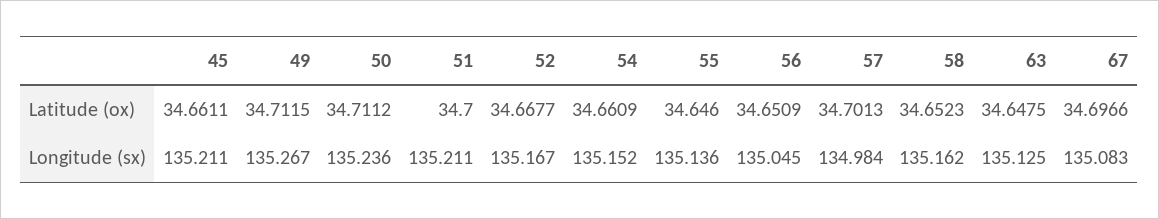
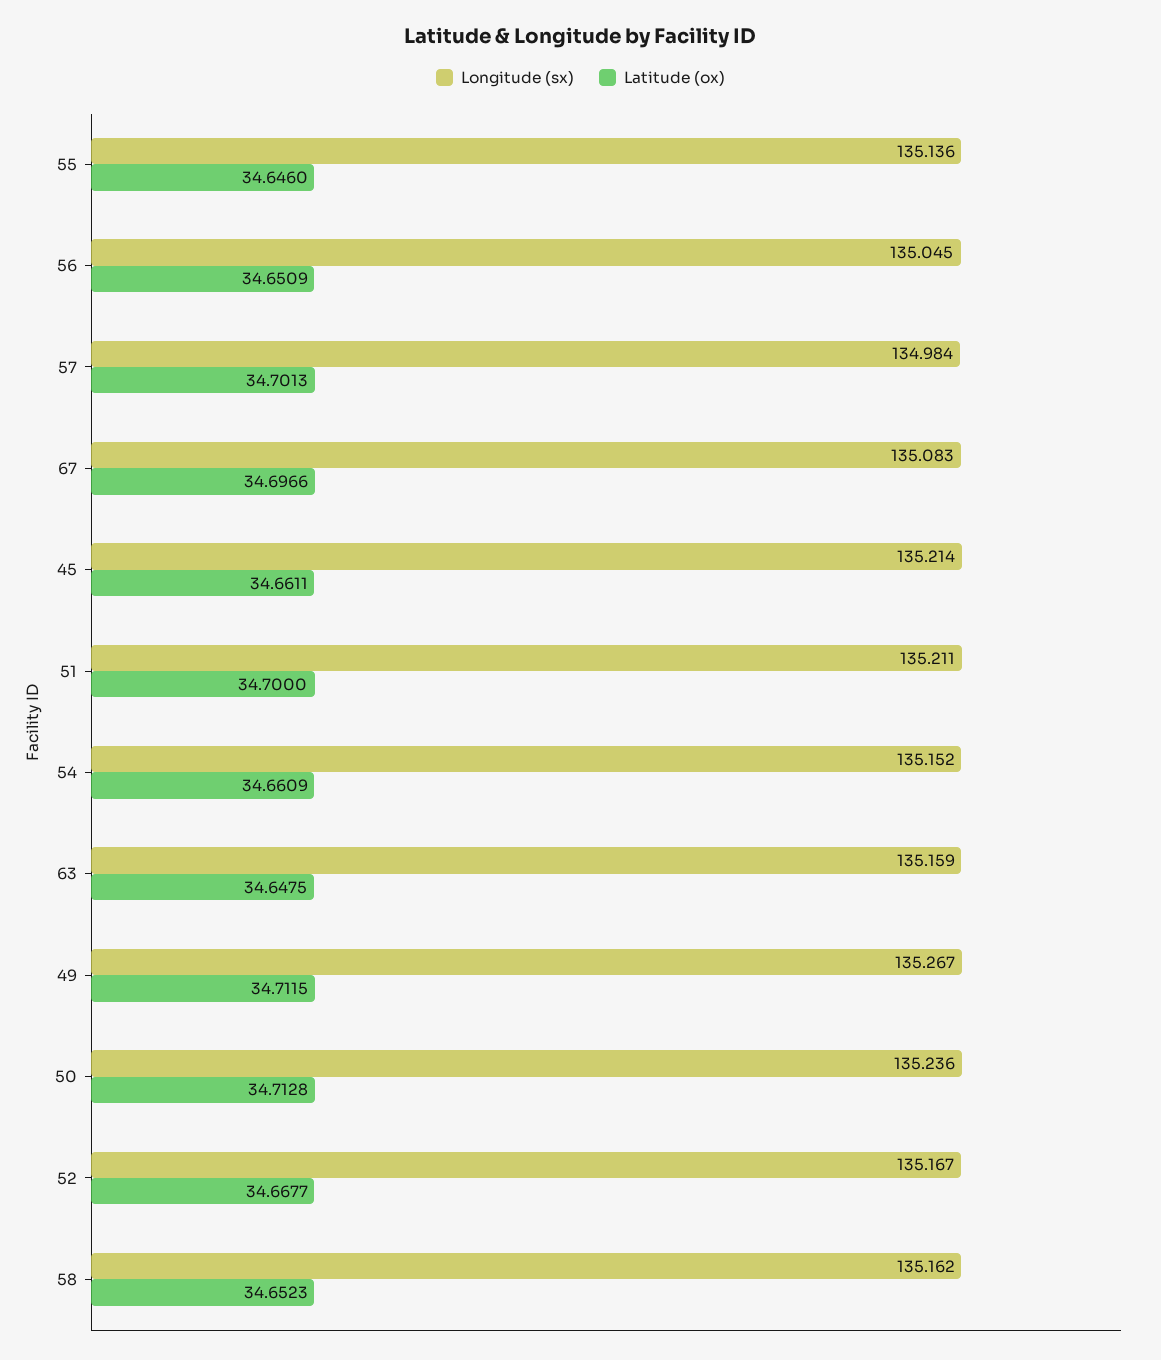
  {
    "Latitude (ox)": {
      "45": 34.6611,
      "49": 34.7115,
-     "50": 34.7112,
+     "50": 34.7128,
      "51": 34.7,
      "52": 34.6677,
      "54": 34.6609,
      "55": 34.646,
      "56": 34.6509,
      "57": 34.7013,
      "58": 34.6523,
      "63": 34.6475,
      "67": 34.6966
    },
    "Longitude (sx)": {
-     "45": 135.211,
+     "45": 135.214,
      "49": 135.267,
      "50": 135.236,
      "51": 135.211,
      "52": 135.167,
      "54": 135.152,
      "55": 135.136,
      "56": 135.045,
      "57": 134.984,
      "58": 135.162,
-     "63": 135.125,
+     "63": 135.159,
      "67": 135.083
    }
  }

